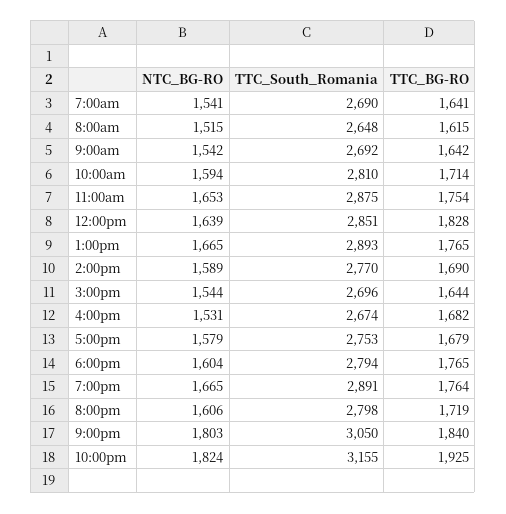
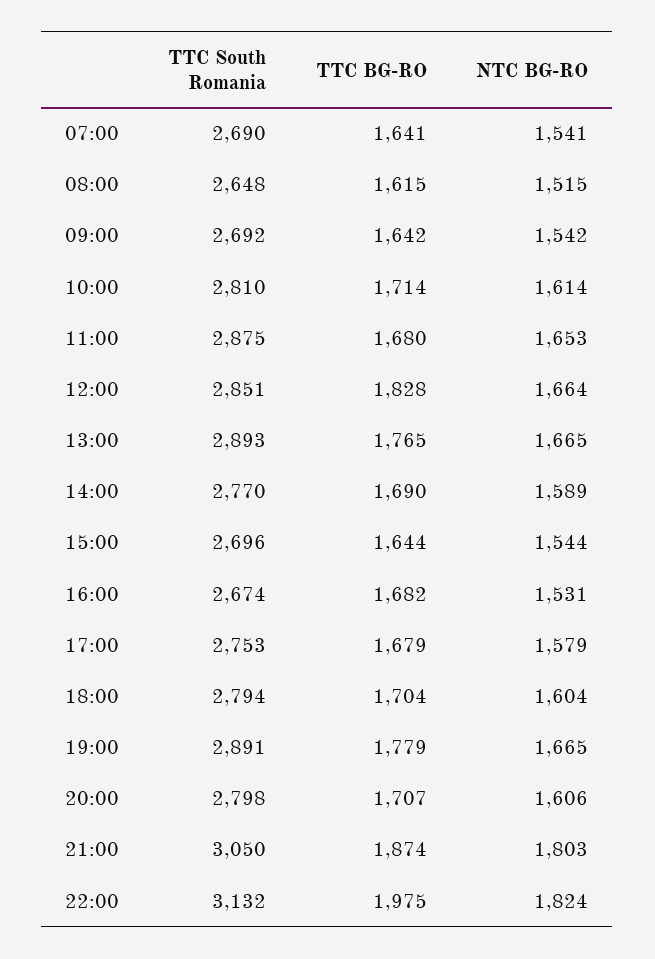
  {
    "NTC_BG-RO": {
      "7:00am": 1541,
      "8:00am": 1515,
      "9:00am": 1542,
-     "10:00am": 1594,
+     "10:00am": 1614,
      "11:00am": 1653,
-     "12:00pm": 1639,
+     "12:00pm": 1664,
      "1:00pm": 1665,
      "2:00pm": 1589,
      "3:00pm": 1544,
      "4:00pm": 1531,
      "5:00pm": 1579,
      "6:00pm": 1604,
      "7:00pm": 1665,
      "8:00pm": 1606,
      "9:00pm": 1803,
      "10:00pm": 1824
    },
    "TTC_South_Romania": {
      "7:00am": 2690,
      "8:00am": 2648,
      "9:00am": 2692,
      "10:00am": 2810,
      "11:00am": 2875,
      "12:00pm": 2851,
      "1:00pm": 2893,
      "2:00pm": 2770,
      "3:00pm": 2696,
      "4:00pm": 2674,
      "5:00pm": 2753,
      "6:00pm": 2794,
      "7:00pm": 2891,
      "8:00pm": 2798,
      "9:00pm": 3050,
-     "10:00pm": 3155
+     "10:00pm": 3132
    },
    "TTC_BG-RO": {
      "7:00am": 1641,
      "8:00am": 1615,
      "9:00am": 1642,
      "10:00am": 1714,
-     "11:00am": 1754,
+     "11:00am": 1680,
      "12:00pm": 1828,
      "1:00pm": 1765,
      "2:00pm": 1690,
      "3:00pm": 1644,
      "4:00pm": 1682,
      "5:00pm": 1679,
-     "6:00pm": 1765,
+     "6:00pm": 1704,
-     "7:00pm": 1764,
+     "7:00pm": 1779,
-     "8:00pm": 1719,
+     "8:00pm": 1707,
-     "9:00pm": 1840,
+     "9:00pm": 1874,
-     "10:00pm": 1925
+     "10:00pm": 1975
    }
  }

